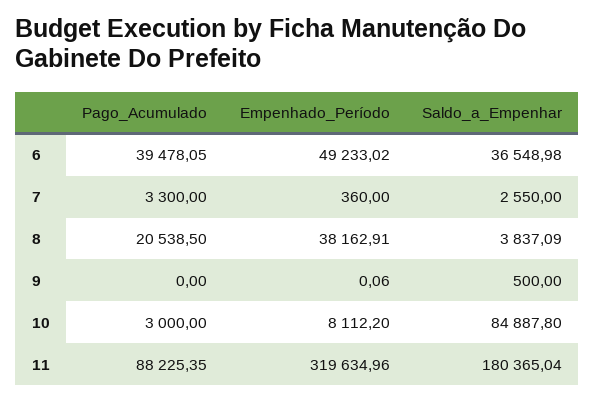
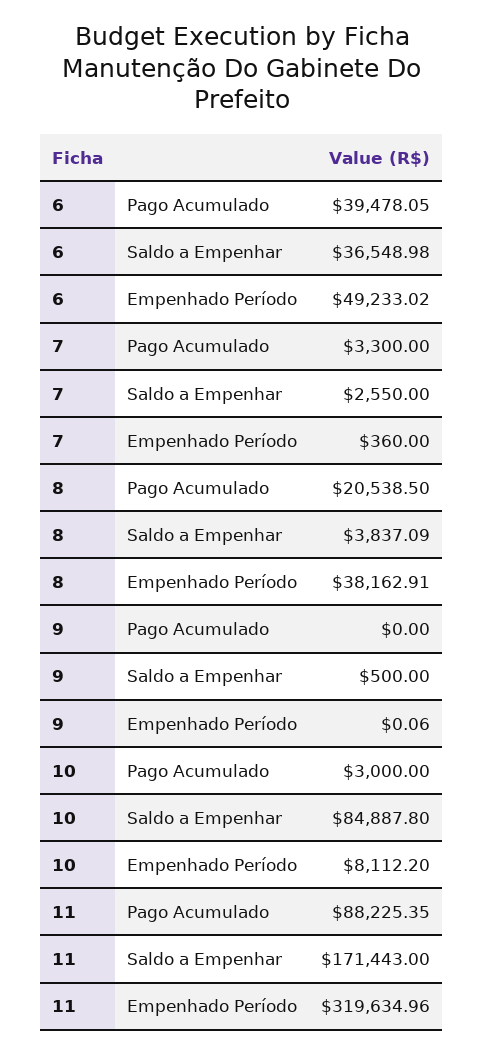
  {
    "Pago_Acumulado": {
      "6": 39478.05,
      "7": 3300,
      "8": 20538.5,
      "9": 0,
      "10": 3000,
      "11": 88225.35
    },
    "Empenhado_Período": {
      "6": 49233.02,
      "7": 360,
      "8": 38162.91,
      "9": 0.06,
      "10": 8112.2,
      "11": 319634.96
    },
    "Saldo_a_Empenhar": {
      "6": 36548.98,
      "7": 2550,
      "8": 3837.09,
      "9": 500,
      "10": 84887.8,
-     "11": 180365.04
+     "11": 171443
    }
  }

